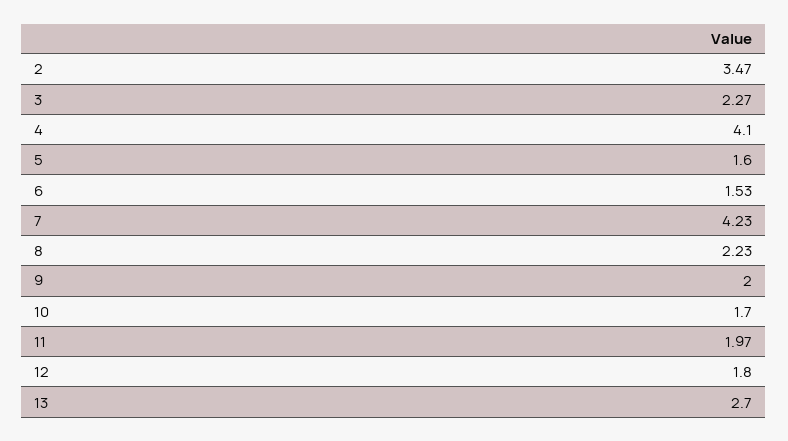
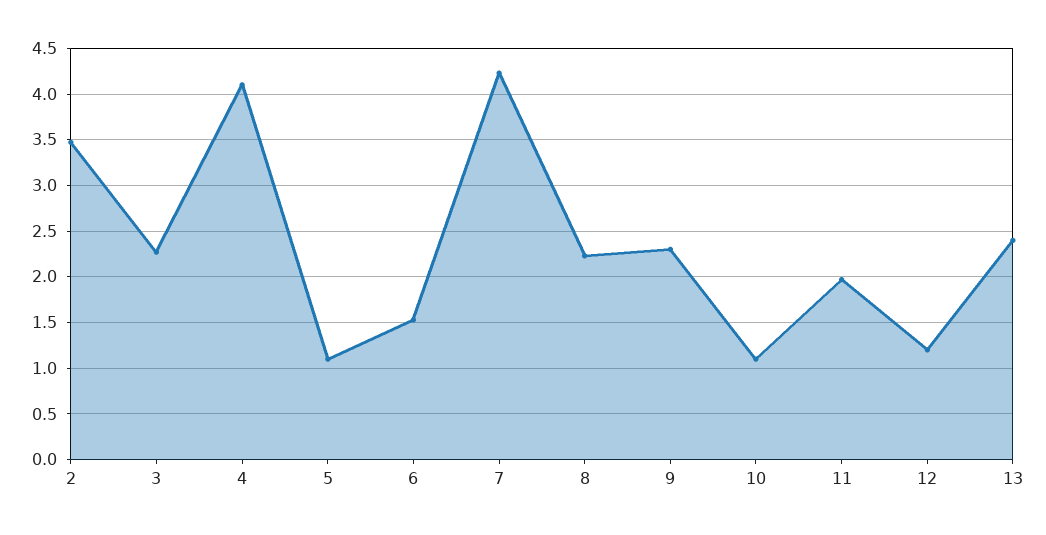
  {
    "2": 3.47,
    "3": 2.27,
    "4": 4.1,
-   "5": 1.6,
+   "5": 1.1,
    "6": 1.53,
    "7": 4.23,
    "8": 2.23,
-   "9": 2,
+   "9": 2.3,
-   "10": 1.7,
+   "10": 1.1,
    "11": 1.97,
-   "12": 1.8,
+   "12": 1.2,
-   "13": 2.7
+   "13": 2.4
  }

